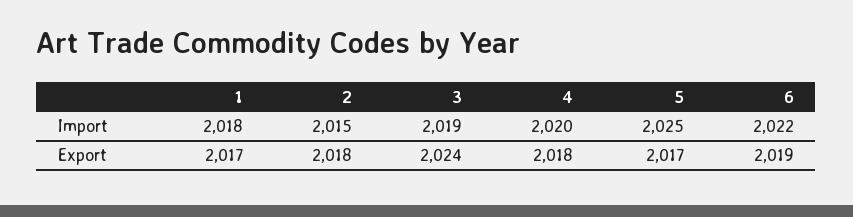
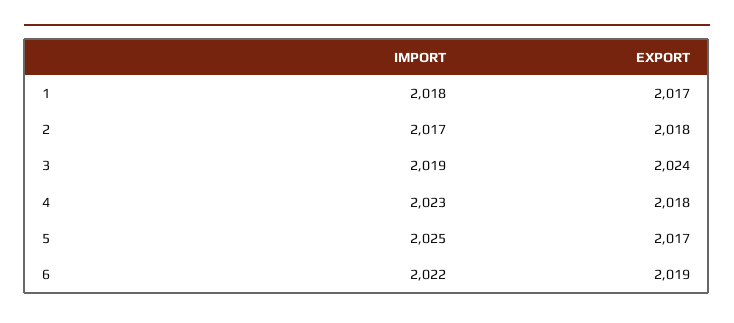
  {
    "1": {
      "Import": 2018,
      "Export": 2017
    },
    "2": {
-     "Import": 2015,
+     "Import": 2017,
      "Export": 2018
    },
    "3": {
      "Import": 2019,
      "Export": 2024
    },
    "4": {
-     "Import": 2020,
+     "Import": 2023,
      "Export": 2018
    },
    "5": {
      "Import": 2025,
      "Export": 2017
    },
    "6": {
      "Import": 2022,
      "Export": 2019
    }
  }

